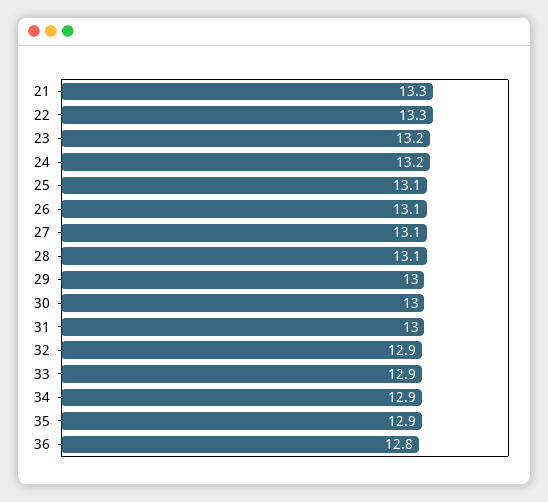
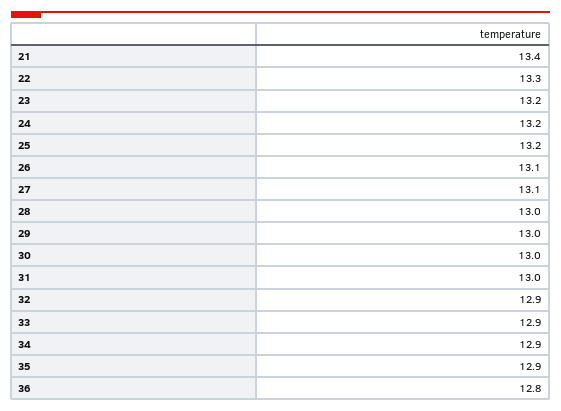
  {
-   "21": 13.3,
+   "21": 13.4,
    "22": 13.3,
    "23": 13.2,
    "24": 13.2,
-   "25": 13.1,
+   "25": 13.2,
    "26": 13.1,
    "27": 13.1,
-   "28": 13.1,
+   "28": 13,
    "29": 13,
    "30": 13,
    "31": 13,
    "32": 12.9,
    "33": 12.9,
    "34": 12.9,
    "35": 12.9,
    "36": 12.8
  }

